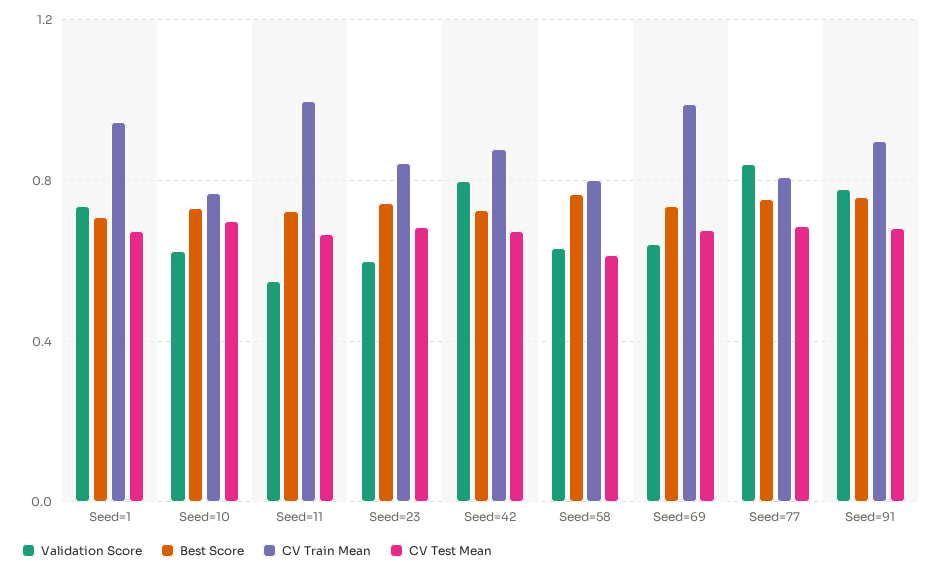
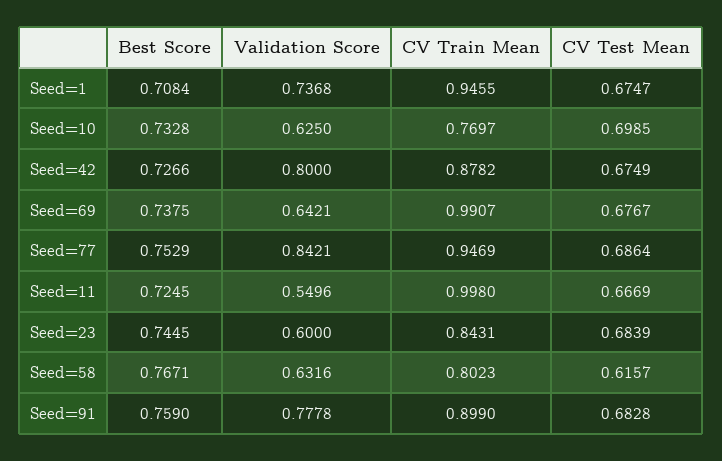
  {
    "Validation Score": {
      "Seed=1": 0.7368,
      "Seed=10": 0.625,
      "Seed=11": 0.5496,
      "Seed=23": 0.6,
      "Seed=42": 0.8,
      "Seed=58": 0.6316,
      "Seed=69": 0.6421,
      "Seed=77": 0.8421,
      "Seed=91": 0.7778
    },
    "Best Score": {
      "Seed=1": 0.7084,
      "Seed=10": 0.7328,
      "Seed=11": 0.7245,
      "Seed=23": 0.7445,
      "Seed=42": 0.7266,
      "Seed=58": 0.7671,
      "Seed=69": 0.7375,
      "Seed=77": 0.7529,
      "Seed=91": 0.759
    },
    "CV Train Mean": {
      "Seed=1": 0.9455,
      "Seed=10": 0.7697,
      "Seed=11": 0.998,
      "Seed=23": 0.8431,
      "Seed=42": 0.8782,
      "Seed=58": 0.8023,
      "Seed=69": 0.9907,
-     "Seed=77": 0.8,
+     "Seed=77": 0.9469,
      "Seed=91": 0.899
    },
    "CV Test Mean": {
      "Seed=1": 0.6747,
      "Seed=10": 0.6985,
      "Seed=11": 0.6669,
      "Seed=23": 0.6839,
      "Seed=42": 0.6749,
      "Seed=58": 0.6157,
      "Seed=69": 0.6767,
      "Seed=77": 0.6864,
      "Seed=91": 0.6828
    }
  }

